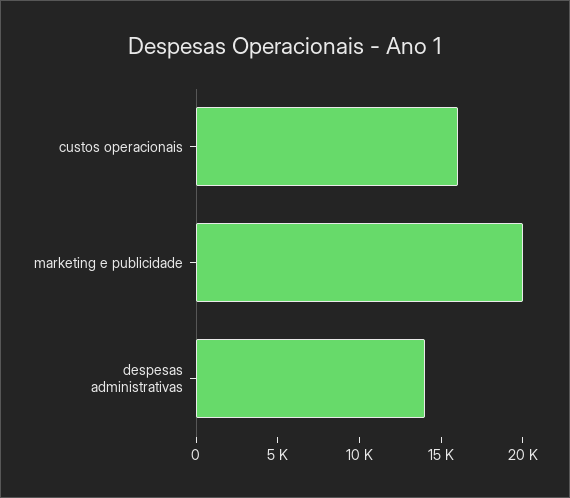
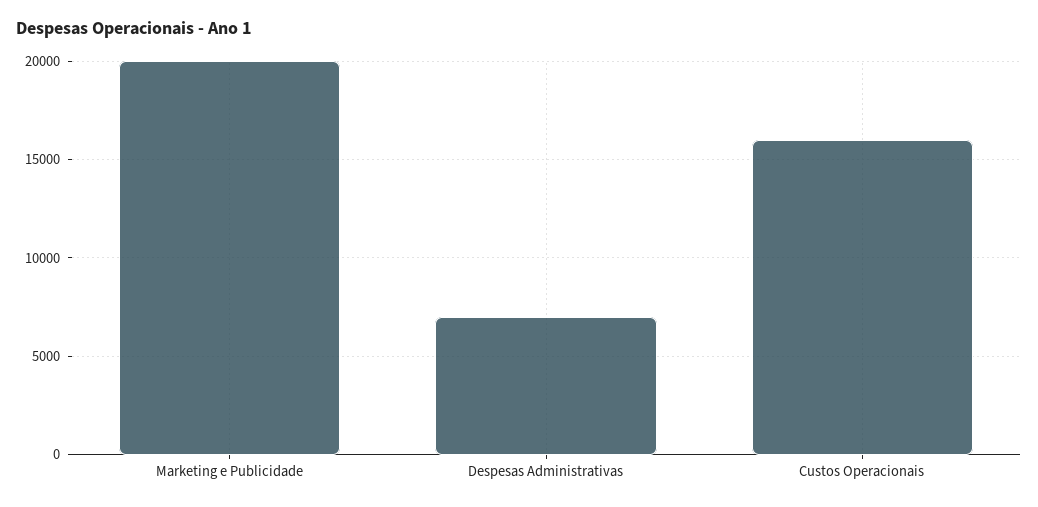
  {
    "custos operacionais": 16000,
    "marketing e publicidade": 20000,
-   "despesas administrativas": 14000
+   "despesas administrativas": 7000
  }

